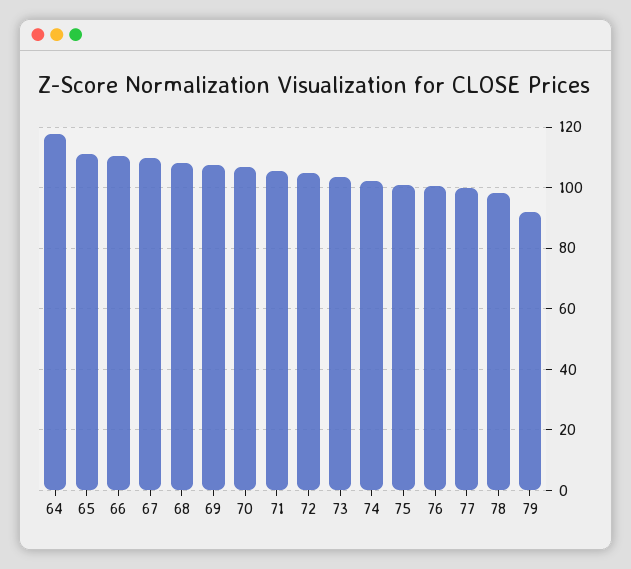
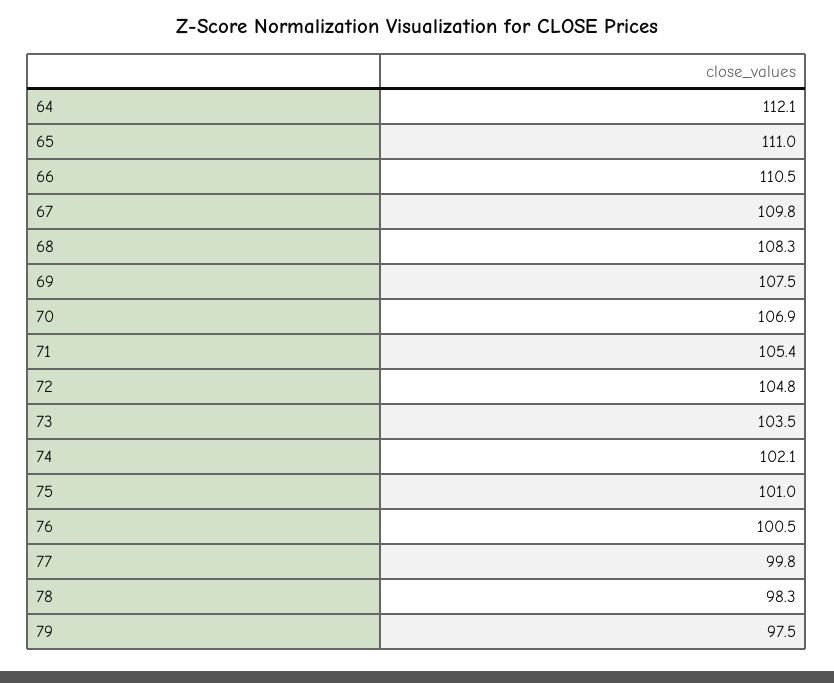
  {
-   "64": 118,
+   "64": 112.1,
    "65": 111,
    "66": 110.5,
    "67": 109.8,
    "68": 108.3,
    "69": 107.5,
    "70": 106.9,
    "71": 105.4,
    "72": 104.8,
    "73": 103.5,
    "74": 102.1,
    "75": 101,
    "76": 100.5,
    "77": 99.8,
    "78": 98.3,
-   "79": 92
+   "79": 97.5
  }

